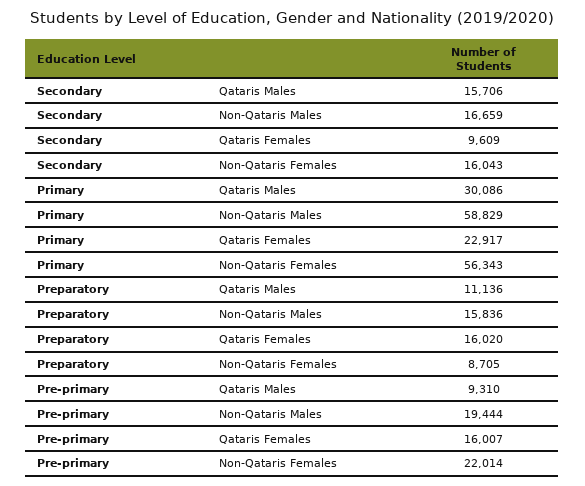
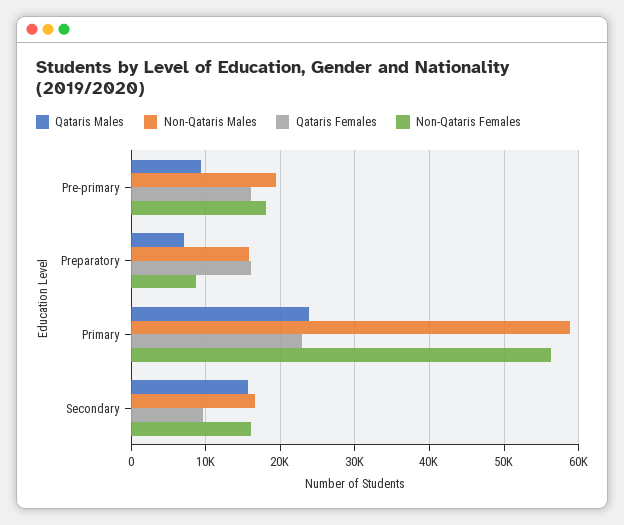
  {
    "Qataris Males": {
      "Secondary": 15706,
-     "Primary": 30086,
+     "Primary": 24000,
-     "Preparatory": 11136,
+     "Preparatory": 7000,
      "Pre-primary": 9310
    },
    "Non-Qataris Males": {
      "Secondary": 16659,
      "Primary": 58829,
      "Preparatory": 15836,
      "Pre-primary": 19444
    },
    "Qataris Females": {
      "Secondary": 9609,
      "Primary": 22917,
      "Preparatory": 16020,
      "Pre-primary": 16007
    },
    "Non-Qataris Females": {
      "Secondary": 16043,
      "Primary": 56343,
      "Preparatory": 8705,
-     "Pre-primary": 22014
+     "Pre-primary": 18000
    }
  }

